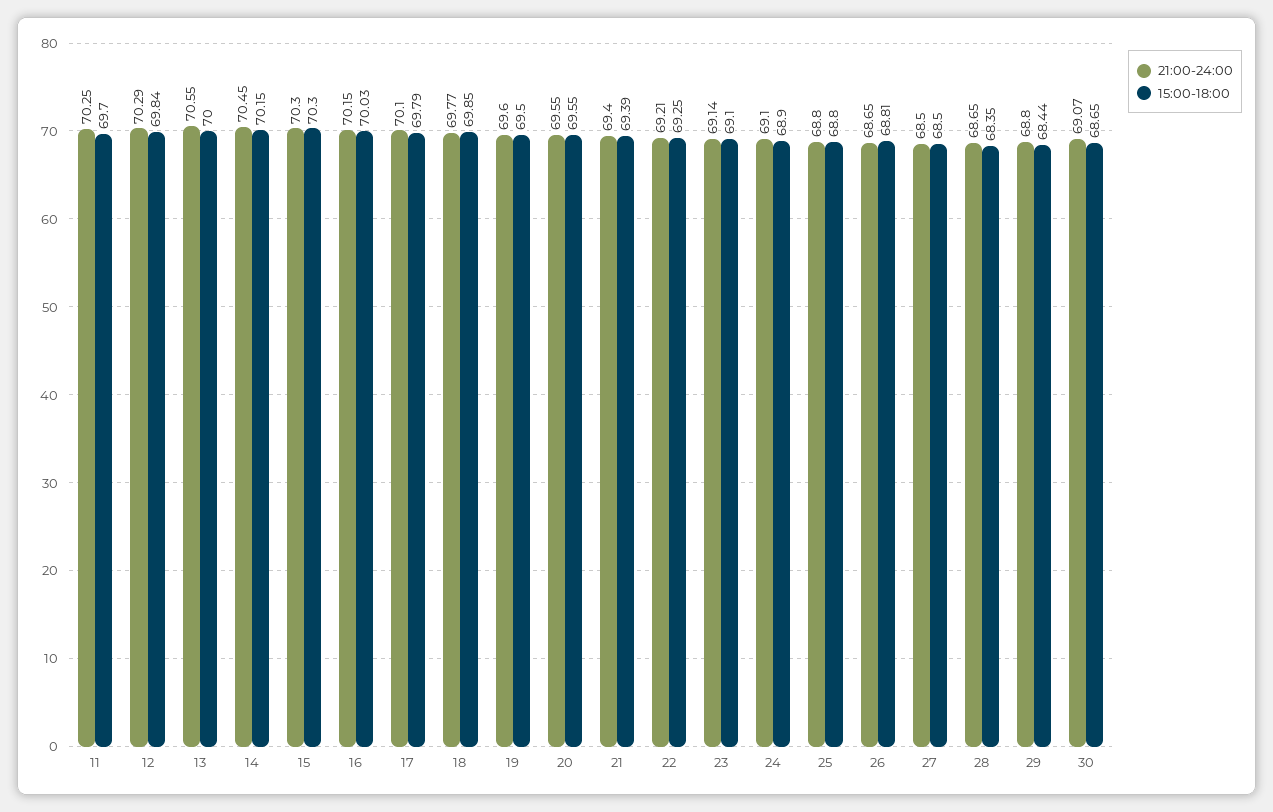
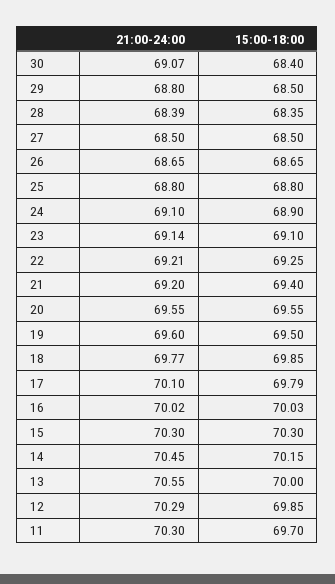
  {
    "21:00-24:00": {
-     "11": 70.25,
+     "11": 70.3,
      "12": 70.29,
      "13": 70.55,
      "14": 70.45,
      "15": 70.3,
-     "16": 70.15,
+     "16": 70.02,
      "17": 70.1,
      "18": 69.77,
      "19": 69.6,
      "20": 69.55,
-     "21": 69.4,
+     "21": 69.2,
      "22": 69.21,
      "23": 69.14,
      "24": 69.1,
      "25": 68.8,
      "26": 68.65,
      "27": 68.5,
-     "28": 68.65,
+     "28": 68.39,
      "29": 68.8,
      "30": 69.07
    },
    "15:00-18:00": {
      "11": 69.7,
-     "12": 69.84,
+     "12": 69.85,
      "13": 70,
      "14": 70.15,
      "15": 70.3,
      "16": 70.03,
      "17": 69.79,
      "18": 69.85,
      "19": 69.5,
      "20": 69.55,
-     "21": 69.39,
+     "21": 69.4,
      "22": 69.25,
      "23": 69.1,
      "24": 68.9,
      "25": 68.8,
-     "26": 68.81,
+     "26": 68.65,
      "27": 68.5,
      "28": 68.35,
-     "29": 68.44,
+     "29": 68.5,
-     "30": 68.65
+     "30": 68.4
    }
  }

